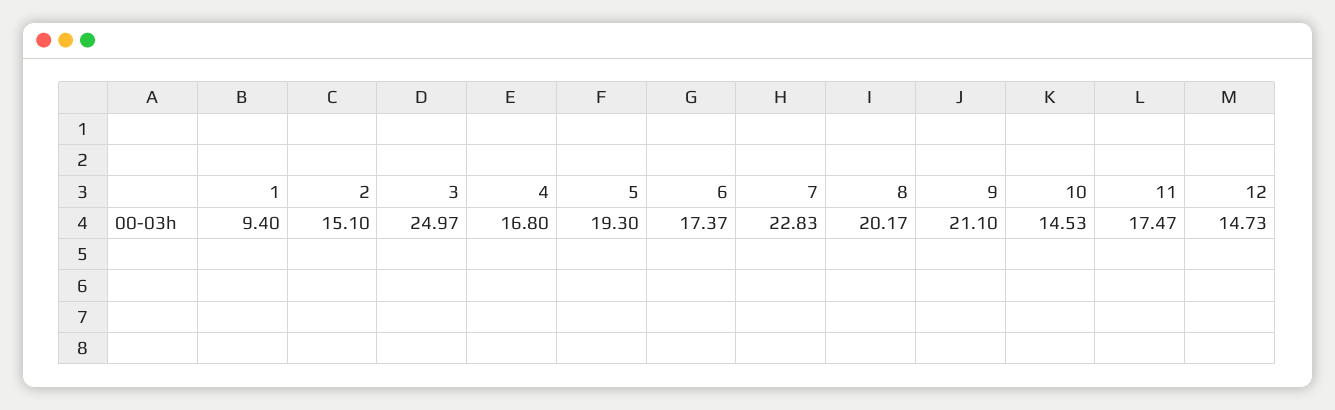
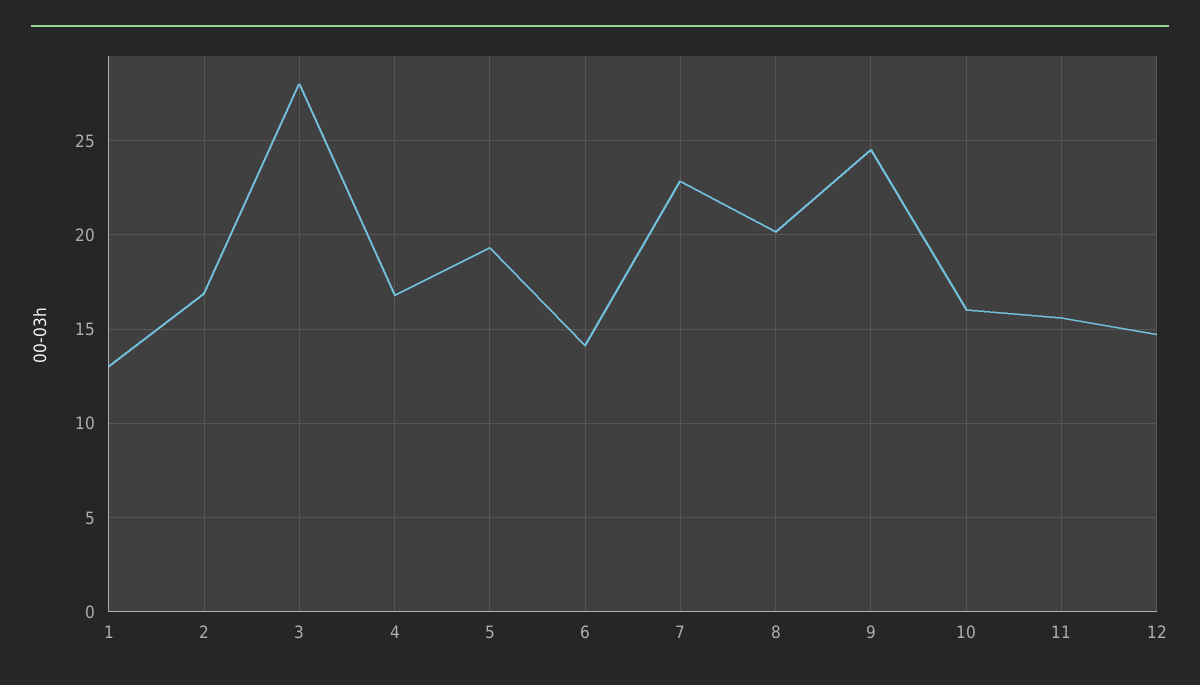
  {
-   "1": 9.4,
+   "1": 13,
-   "2": 15.1,
+   "2": 17,
-   "3": 24.97,
+   "3": 28,
    "4": 16.8,
    "5": 19.3,
-   "6": 17.37,
+   "6": 14,
    "7": 22.83,
    "8": 20.17,
-   "9": 21.1,
+   "9": 24.5,
-   "10": 14.53,
+   "10": 16,
-   "11": 17.47,
+   "11": 15.5,
    "12": 14.73
  }

